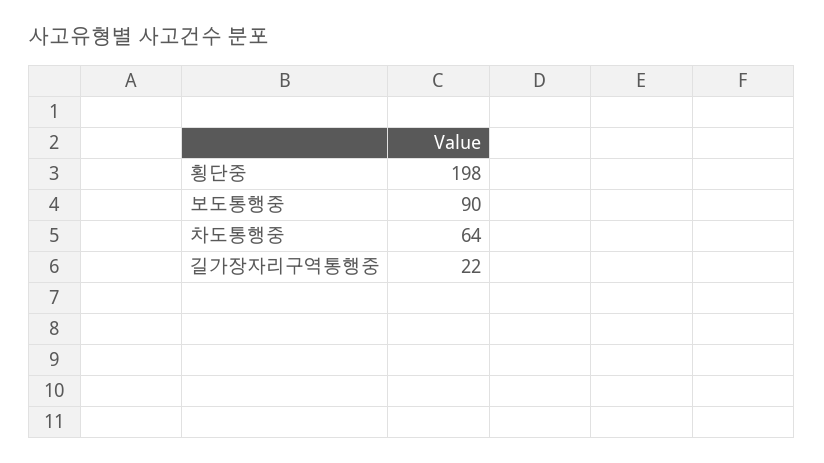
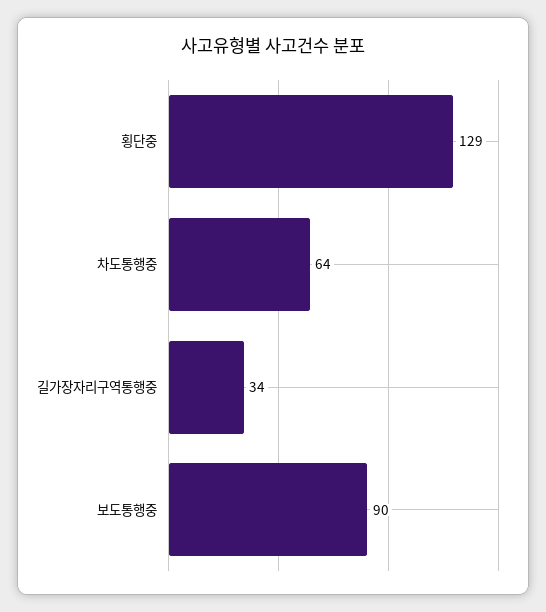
  {
-   "횡단중": 198,
+   "횡단중": 129,
    "보도통행중": 90,
    "차도통행중": 64,
-   "길가장자리구역통행중": 22
+   "길가장자리구역통행중": 34
  }

